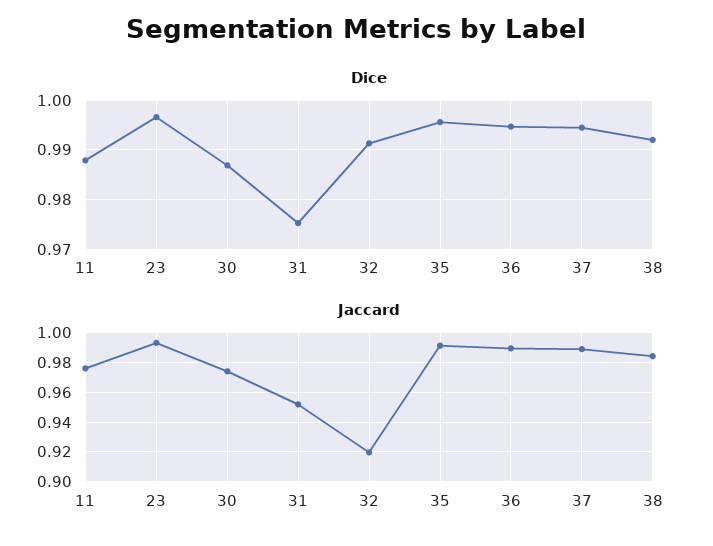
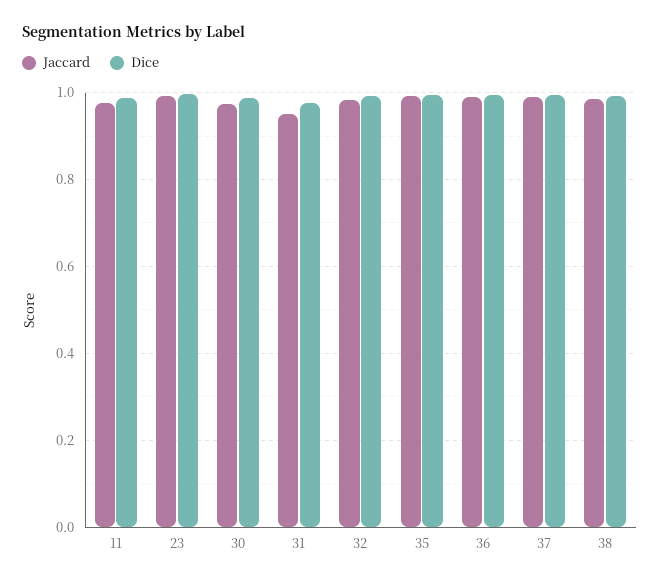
  {
    "Dice": {
      "11": 0.988,
      "23": 0.996,
      "30": 0.986,
      "31": 0.976,
      "32": 0.992,
      "35": 0.996,
      "36": 0.994,
      "37": 0.994,
      "38": 0.992
    },
    "Jaccard": {
      "11": 0.975,
      "23": 0.995,
      "30": 0.975,
      "31": 0.95,
-     "32": 0.92,
+     "32": 0.98,
      "35": 0.99,
      "36": 0.99,
      "37": 0.99,
      "38": 0.985
    }
  }

